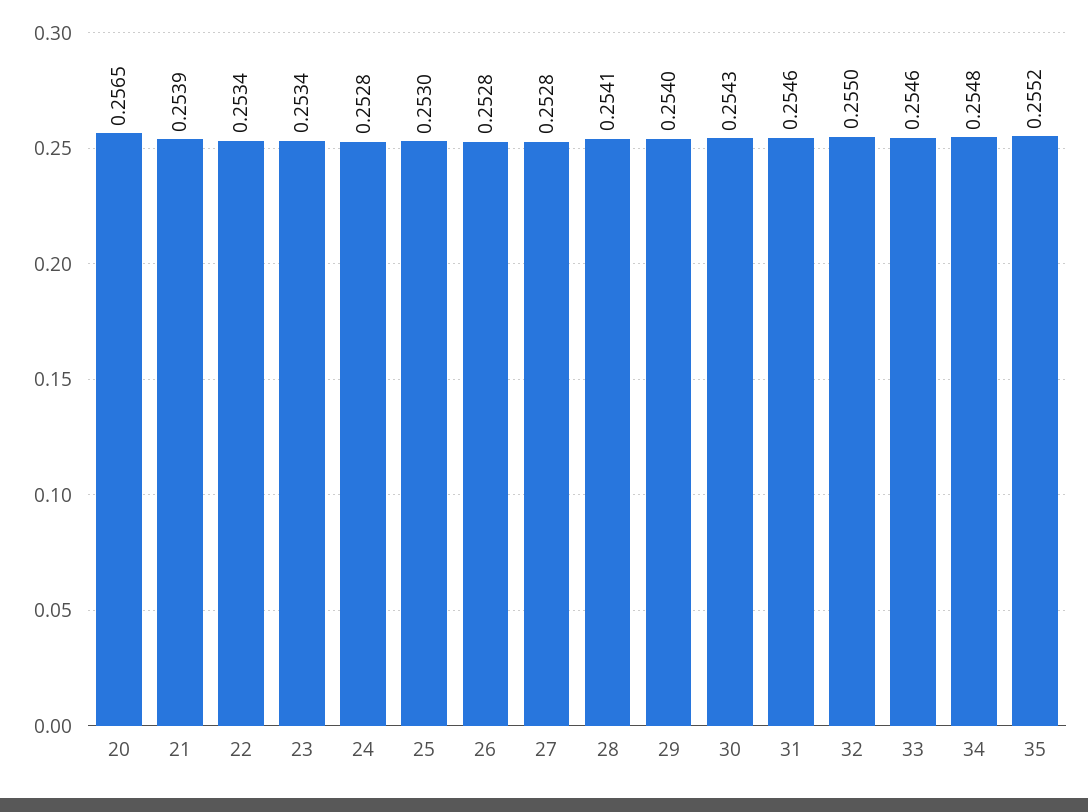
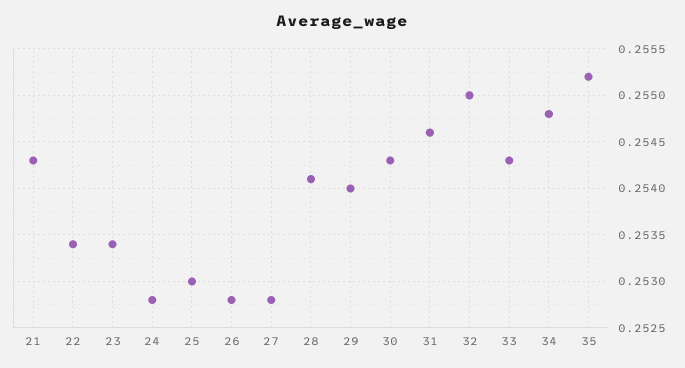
  {
-   "20": 0.2565,
-   "21": 0.2539,
+   "21": 0.2543,
    "22": 0.2534,
    "23": 0.2534,
    "24": 0.2528,
    "25": 0.253,
    "26": 0.2528,
    "27": 0.2528,
    "28": 0.2541,
    "29": 0.254,
    "30": 0.2543,
    "31": 0.2546,
    "32": 0.255,
-   "33": 0.2546,
+   "33": 0.2543,
    "34": 0.2548,
    "35": 0.2552
  }

